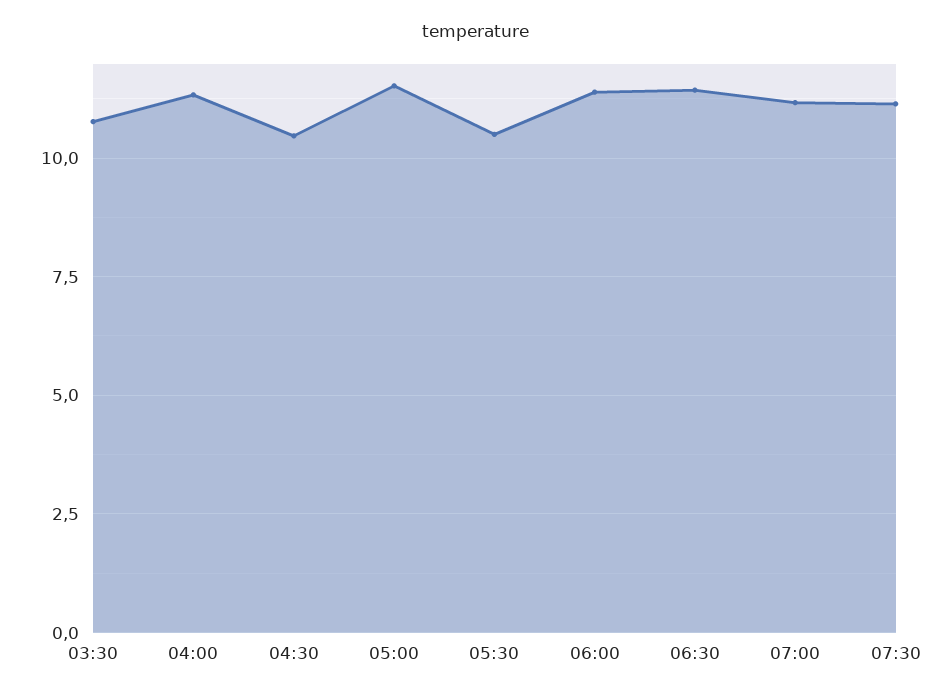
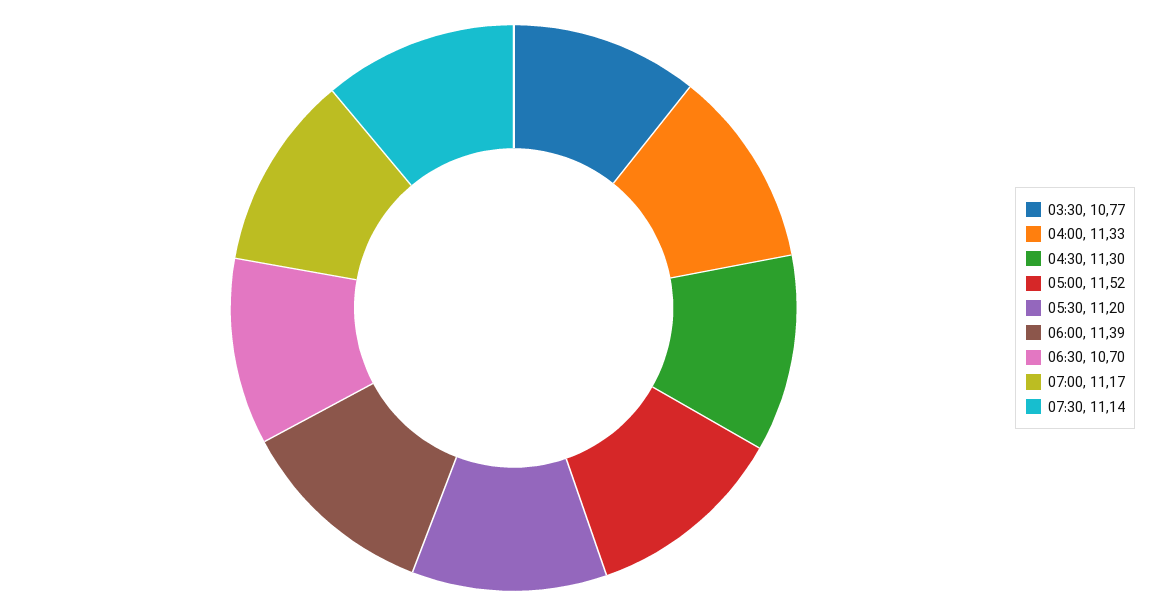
  {
    "03:30": 10.77,
    "04:00": 11.33,
-   "04:30": 10.5,
+   "04:30": 11.3,
    "05:00": 11.52,
-   "05:30": 10.5,
+   "05:30": 11.2,
    "06:00": 11.39,
-   "06:30": 11.5,
+   "06:30": 10.7,
    "07:00": 11.17,
    "07:30": 11.14
  }

